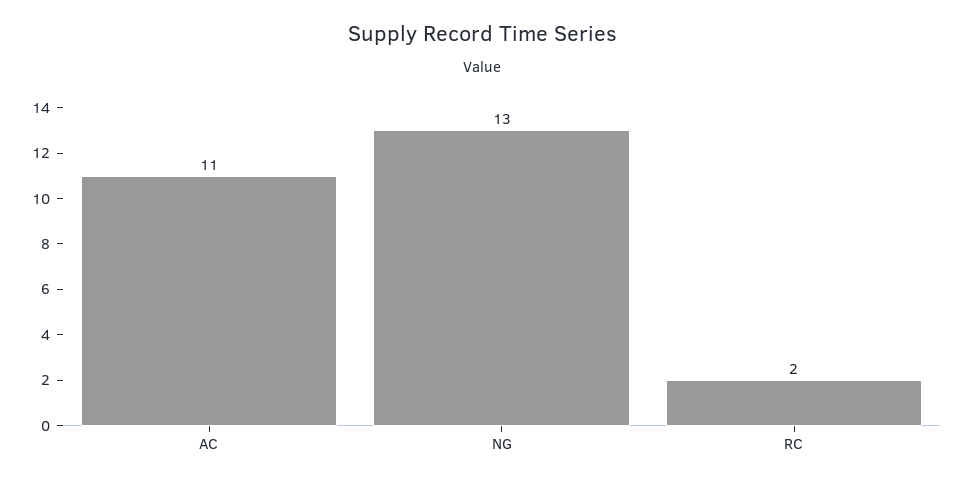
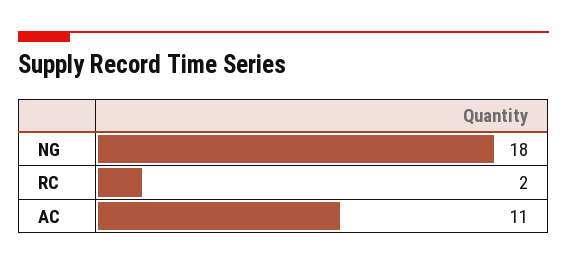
  {
    "AC": 11,
-   "NG": 13,
+   "NG": 18,
    "RC": 2
  }

